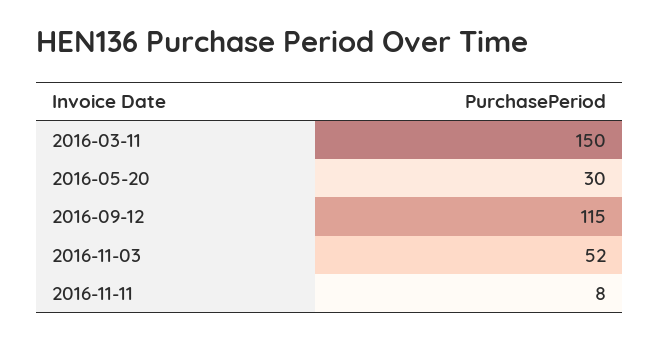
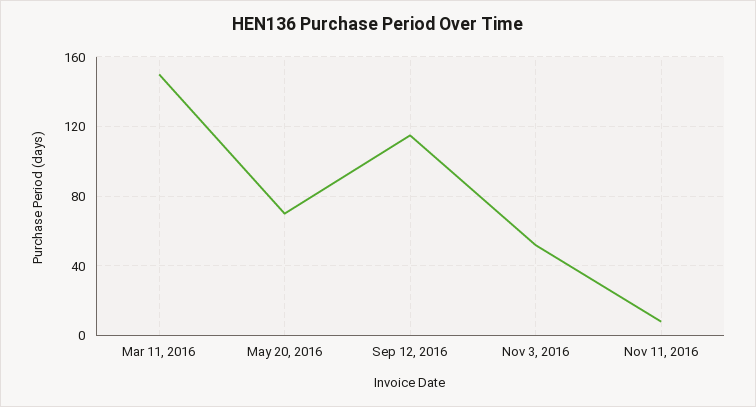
  {
    "2016-03-11": 150,
-   "2016-05-20": 30,
+   "2016-05-20": 70,
    "2016-09-12": 115,
    "2016-11-03": 52,
    "2016-11-11": 8
  }

